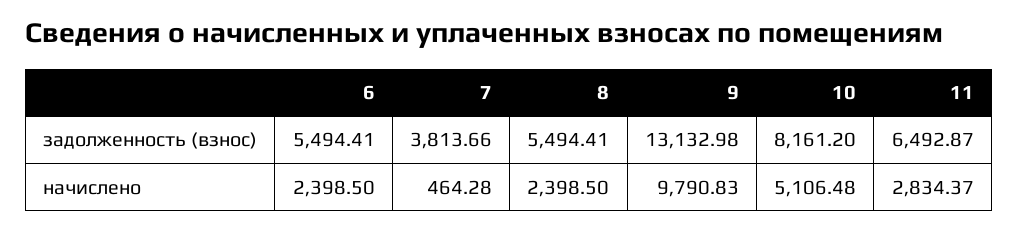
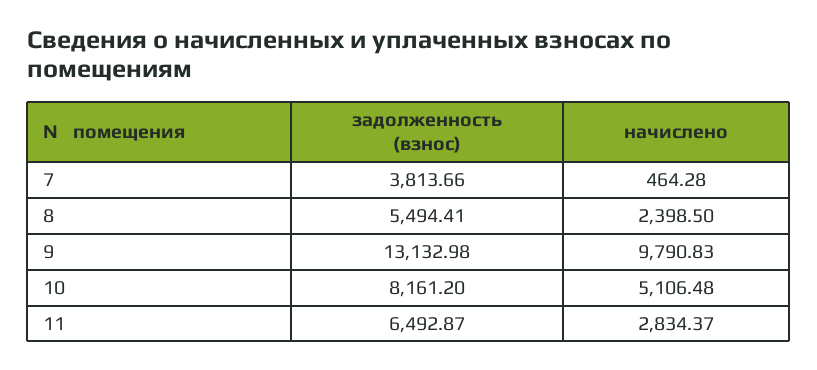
  {
-   "6": {
-     "задолженность (взнос)": 5494.41,
-     "начислено": 2398.5
-   },
    "7": {
      "задолженность (взнос)": 3813.66,
      "начислено": 464.28
    },
    "8": {
      "задолженность (взнос)": 5494.41,
      "начислено": 2398.5
    },
    "9": {
      "задолженность (взнос)": 13132.98,
      "начислено": 9790.83
    },
    "10": {
      "задолженность (взнос)": 8161.2,
      "начислено": 5106.48
    },
    "11": {
      "задолженность (взнос)": 6492.87,
      "начислено": 2834.37
    }
  }

